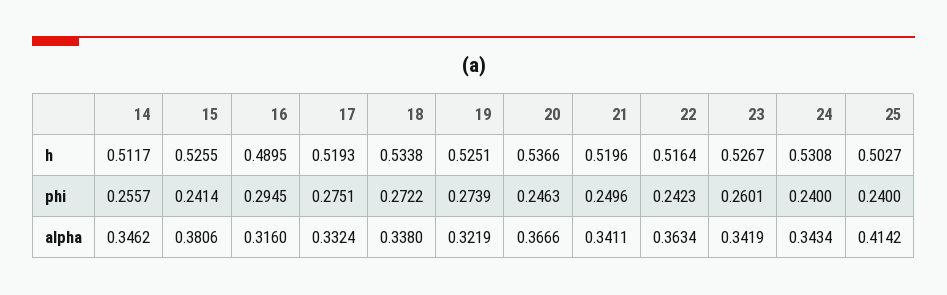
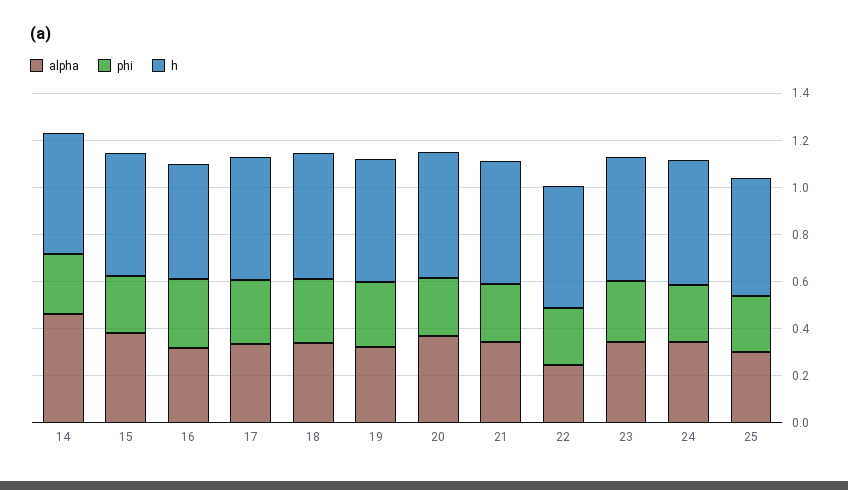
  {
    "h": {
      "14": 0.5117,
      "15": 0.5255,
      "16": 0.4895,
      "17": 0.5193,
      "18": 0.5338,
      "19": 0.5251,
      "20": 0.5366,
      "21": 0.5196,
      "22": 0.5164,
      "23": 0.5267,
      "24": 0.5308,
      "25": 0.5027
    },
    "phi": {
      "14": 0.2557,
      "15": 0.2414,
      "16": 0.2945,
      "17": 0.2751,
      "18": 0.2722,
      "19": 0.2739,
      "20": 0.2463,
      "21": 0.2496,
      "22": 0.2423,
      "23": 0.2601,
      "24": 0.24,
      "25": 0.24
    },
    "alpha": {
-     "14": 0.3462,
+     "14": 0.45,
      "15": 0.3806,
      "16": 0.316,
      "17": 0.3324,
      "18": 0.338,
      "19": 0.3219,
      "20": 0.3666,
      "21": 0.3411,
-     "22": 0.3634,
+     "22": 0.25,
      "23": 0.3419,
      "24": 0.3434,
-     "25": 0.4142
+     "25": 0.3
    }
  }

